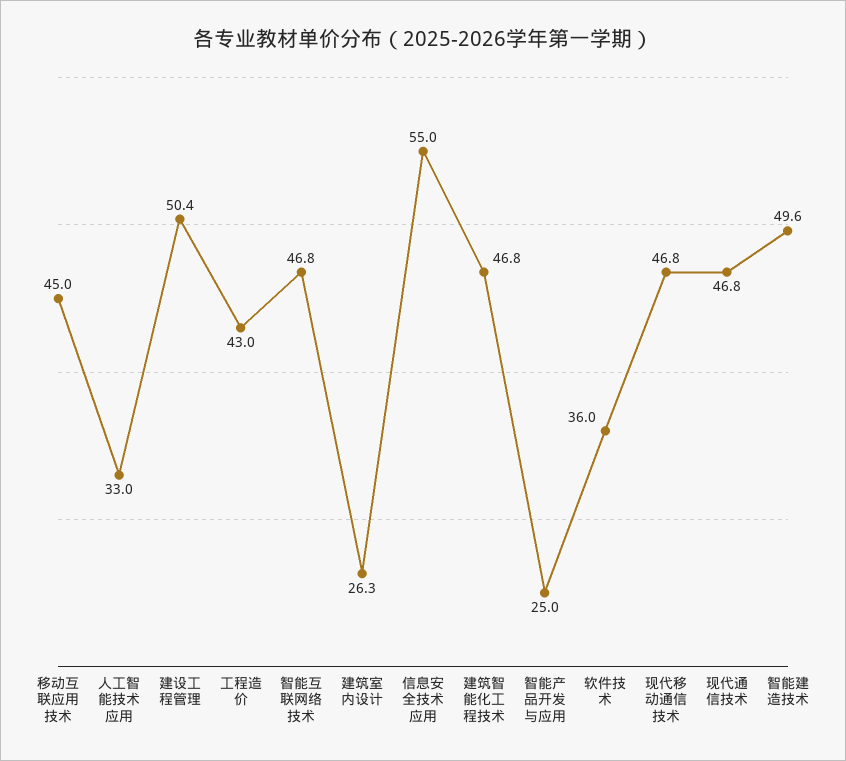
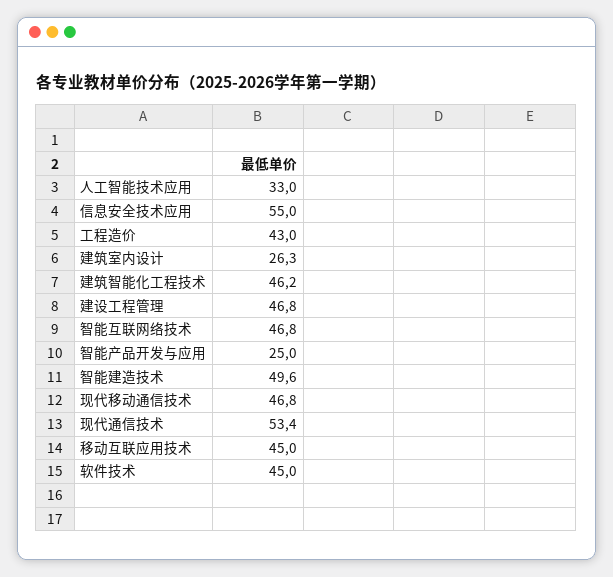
  {
    "移动互联应用技术": 45,
    "人工智能技术应用": 33,
-   "建设工程管理": 50.4,
+   "建设工程管理": 46.8,
    "工程造价": 43,
    "智能互联网络技术": 46.8,
    "建筑室内设计": 26.3,
    "信息安全技术应用": 55,
-   "建筑智能化工程技术": 46.8,
+   "建筑智能化工程技术": 46.2,
    "智能产品开发与应用": 25,
-   "软件技术": 36,
+   "软件技术": 45,
    "现代移动通信技术": 46.8,
-   "现代通信技术": 46.8,
+   "现代通信技术": 53.4,
    "智能建造技术": 49.6
  }

